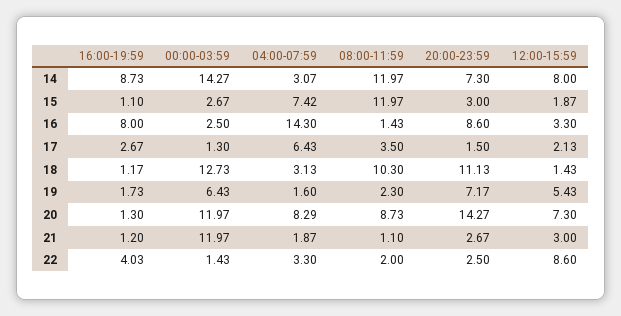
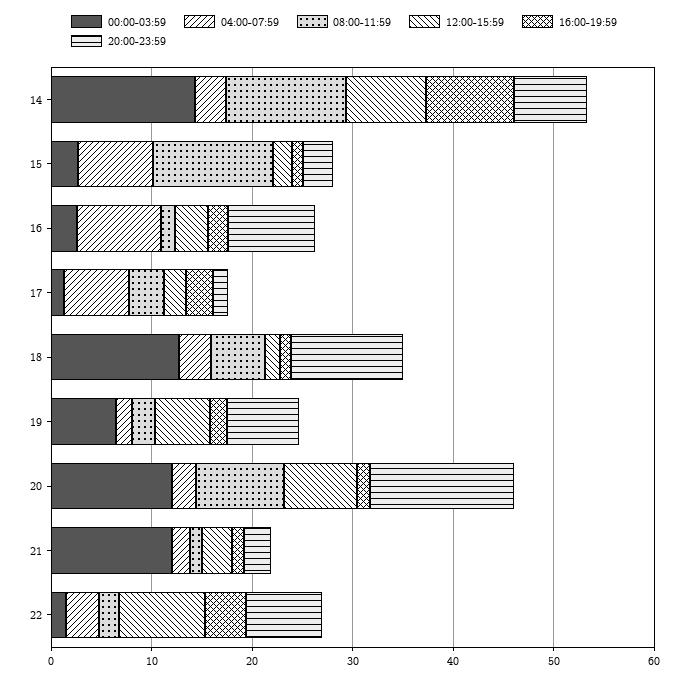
  {
    "16:00-19:59": {
      "14": 8.73,
      "15": 1.1,
-     "16": 8,
+     "16": 2,
      "17": 2.67,
      "18": 1.17,
      "19": 1.73,
      "20": 1.3,
      "21": 1.2,
      "22": 4.03
    },
    "00:00-03:59": {
      "14": 14.27,
      "15": 2.67,
      "16": 2.5,
      "17": 1.3,
      "18": 12.73,
      "19": 6.43,
      "20": 11.97,
      "21": 11.97,
      "22": 1.43
    },
    "04:00-07:59": {
      "14": 3.07,
      "15": 7.42,
-     "16": 14.3,
+     "16": 8,
      "17": 6.43,
      "18": 3.13,
      "19": 1.6,
-     "20": 8.29,
+     "20": 2,
      "21": 1.87,
      "22": 3.3
    },
    "08:00-11:59": {
      "14": 11.97,
      "15": 11.97,
      "16": 1.43,
      "17": 3.5,
-     "18": 10.3,
+     "18": 6,
      "19": 2.3,
      "20": 8.73,
      "21": 1.1,
      "22": 2
    },
    "20:00-23:59": {
      "14": 7.3,
      "15": 3,
      "16": 8.6,
      "17": 1.5,
      "18": 11.13,
      "19": 7.17,
      "20": 14.27,
      "21": 2.67,
-     "22": 2.5
+     "22": 8
    },
    "12:00-15:59": {
      "14": 8,
      "15": 1.87,
      "16": 3.3,
      "17": 2.13,
      "18": 1.43,
      "19": 5.43,
      "20": 7.3,
      "21": 3,
      "22": 8.6
    }
  }

